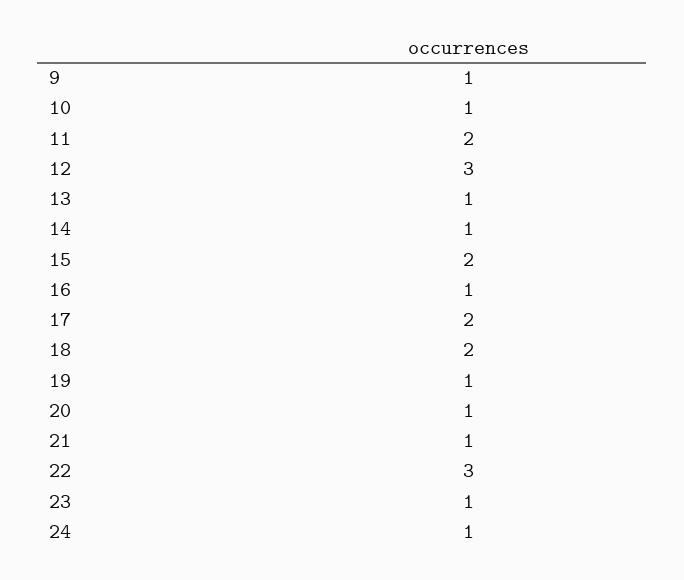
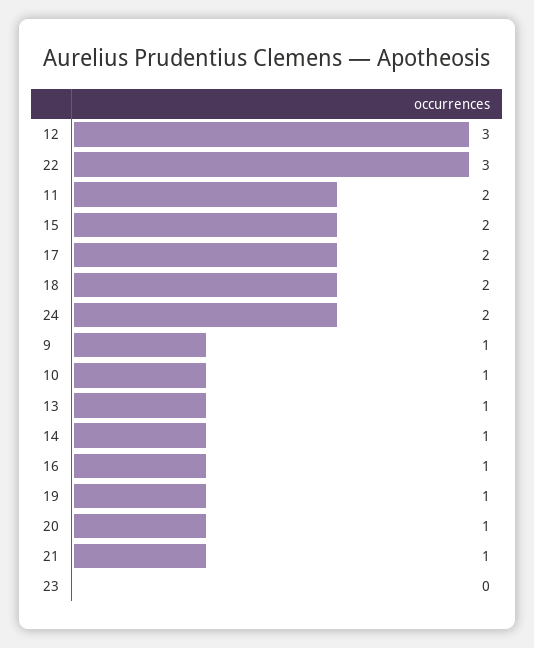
  {
    "9": 1,
    "10": 1,
    "11": 2,
    "12": 3,
    "13": 1,
    "14": 1,
    "15": 2,
    "16": 1,
    "17": 2,
    "18": 2,
    "19": 1,
    "20": 1,
    "21": 1,
    "22": 3,
-   "23": 1,
+   "23": 0,
-   "24": 1
+   "24": 2
  }

